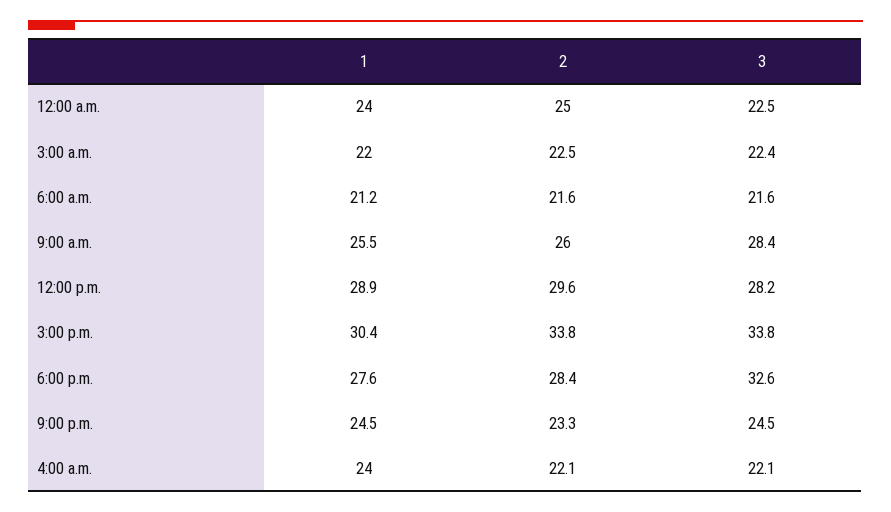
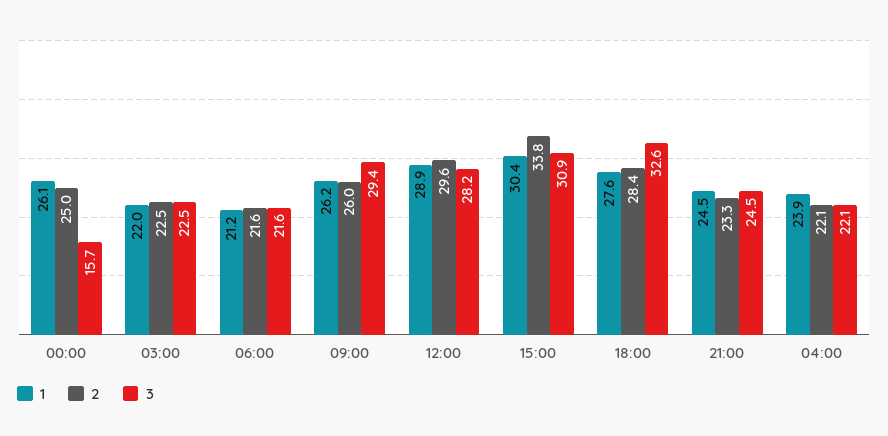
  {
    "1": {
-     "12:00 a.m.": 24,
+     "12:00 a.m.": 26.1,
      "3:00 a.m.": 22,
      "6:00 a.m.": 21.2,
-     "9:00 a.m.": 25.5,
+     "9:00 a.m.": 26.2,
      "12:00 p.m.": 28.9,
      "3:00 p.m.": 30.4,
      "6:00 p.m.": 27.6,
      "9:00 p.m.": 24.5,
-     "4:00 a.m.": 24
+     "4:00 a.m.": 23.9
    },
    "2": {
      "12:00 a.m.": 25,
      "3:00 a.m.": 22.5,
      "6:00 a.m.": 21.6,
      "9:00 a.m.": 26,
      "12:00 p.m.": 29.6,
      "3:00 p.m.": 33.8,
      "6:00 p.m.": 28.4,
      "9:00 p.m.": 23.3,
      "4:00 a.m.": 22.1
    },
    "3": {
-     "12:00 a.m.": 22.5,
+     "12:00 a.m.": 15.7,
-     "3:00 a.m.": 22.4,
+     "3:00 a.m.": 22.5,
      "6:00 a.m.": 21.6,
-     "9:00 a.m.": 28.4,
+     "9:00 a.m.": 29.4,
      "12:00 p.m.": 28.2,
-     "3:00 p.m.": 33.8,
+     "3:00 p.m.": 30.9,
      "6:00 p.m.": 32.6,
      "9:00 p.m.": 24.5,
      "4:00 a.m.": 22.1
    }
  }

